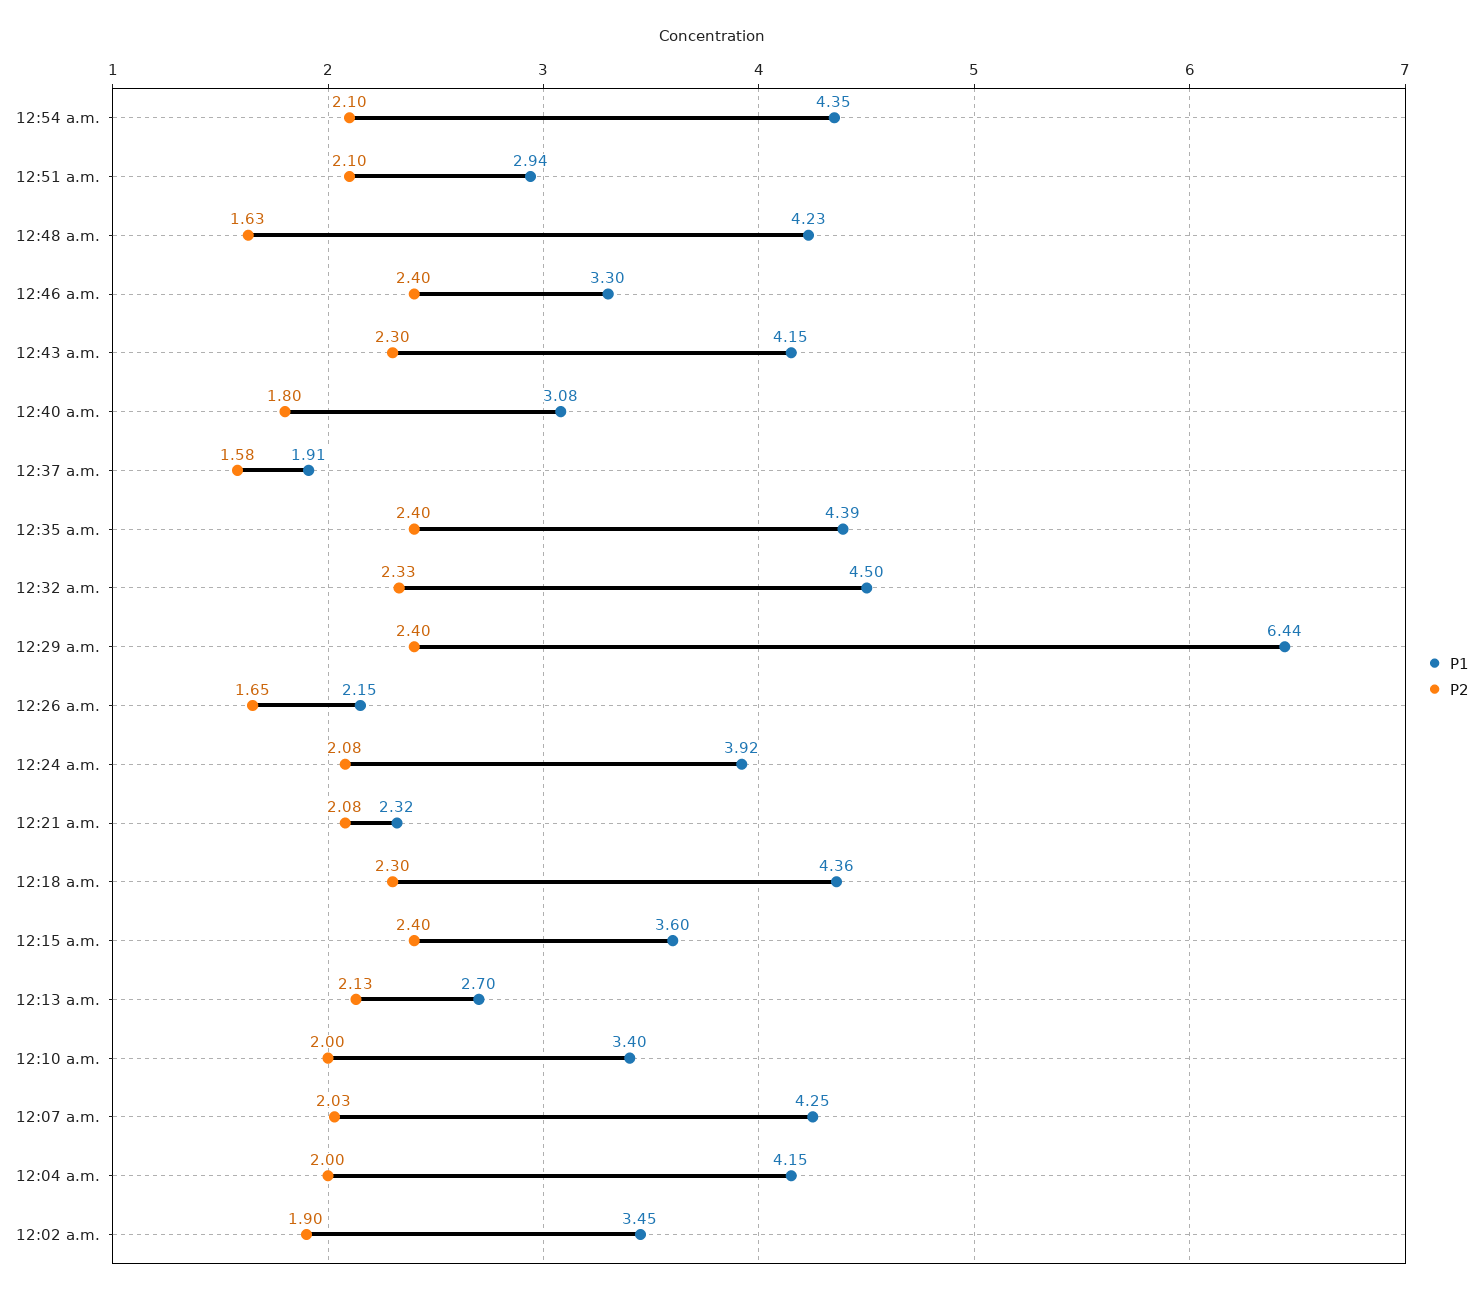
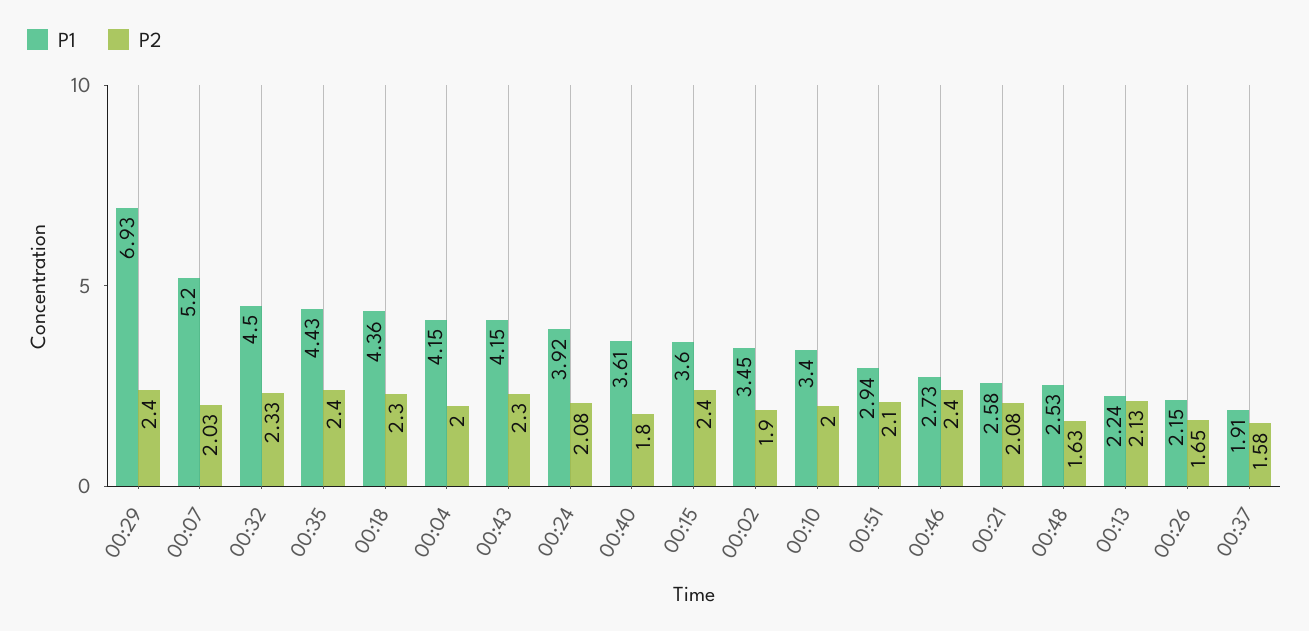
  {
    "P1": {
-     "12:54 a.m.": 4.35,
      "12:51 a.m.": 2.94,
-     "12:48 a.m.": 4.23,
+     "12:48 a.m.": 2.53,
-     "12:46 a.m.": 3.3,
+     "12:46 a.m.": 2.73,
      "12:43 a.m.": 4.15,
-     "12:40 a.m.": 3.08,
+     "12:40 a.m.": 3.61,
      "12:37 a.m.": 1.91,
-     "12:35 a.m.": 4.39,
+     "12:35 a.m.": 4.43,
      "12:32 a.m.": 4.5,
-     "12:29 a.m.": 6.44,
+     "12:29 a.m.": 6.93,
      "12:26 a.m.": 2.15,
      "12:24 a.m.": 3.92,
-     "12:21 a.m.": 2.32,
+     "12:21 a.m.": 2.58,
      "12:18 a.m.": 4.36,
      "12:15 a.m.": 3.6,
-     "12:13 a.m.": 2.7,
+     "12:13 a.m.": 2.24,
      "12:10 a.m.": 3.4,
-     "12:07 a.m.": 4.25,
+     "12:07 a.m.": 5.2,
      "12:04 a.m.": 4.15,
      "12:02 a.m.": 3.45
    },
    "P2": {
-     "12:54 a.m.": 2.1,
      "12:51 a.m.": 2.1,
      "12:48 a.m.": 1.63,
      "12:46 a.m.": 2.4,
      "12:43 a.m.": 2.3,
      "12:40 a.m.": 1.8,
      "12:37 a.m.": 1.58,
      "12:35 a.m.": 2.4,
      "12:32 a.m.": 2.33,
      "12:29 a.m.": 2.4,
      "12:26 a.m.": 1.65,
      "12:24 a.m.": 2.08,
      "12:21 a.m.": 2.08,
      "12:18 a.m.": 2.3,
      "12:15 a.m.": 2.4,
      "12:13 a.m.": 2.13,
      "12:10 a.m.": 2,
      "12:07 a.m.": 2.03,
      "12:04 a.m.": 2,
      "12:02 a.m.": 1.9
    }
  }

